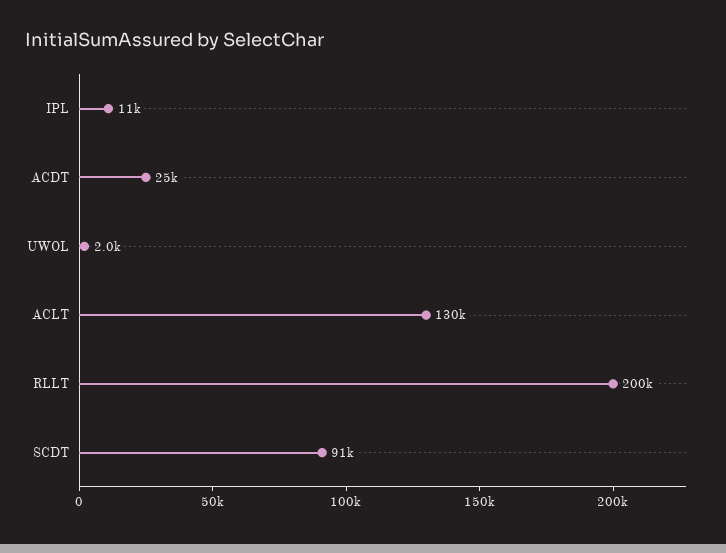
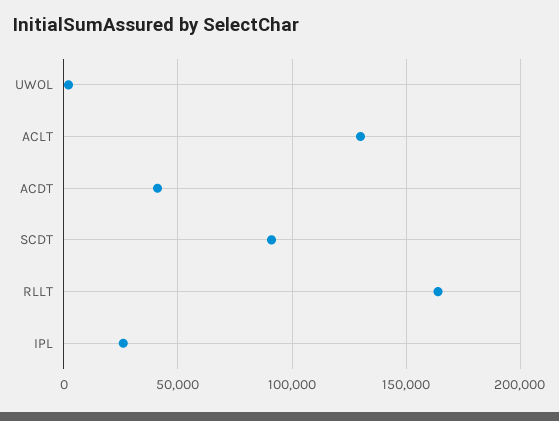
  {
-   "IPL": 11000,
+   "IPL": 25000,
-   "ACDT": 25000,
+   "ACDT": 40000,
    "UWOL": 2000,
    "ACLT": 130000,
-   "RLLT": 200000,
+   "RLLT": 165000,
    "SCDT": 91000
  }

